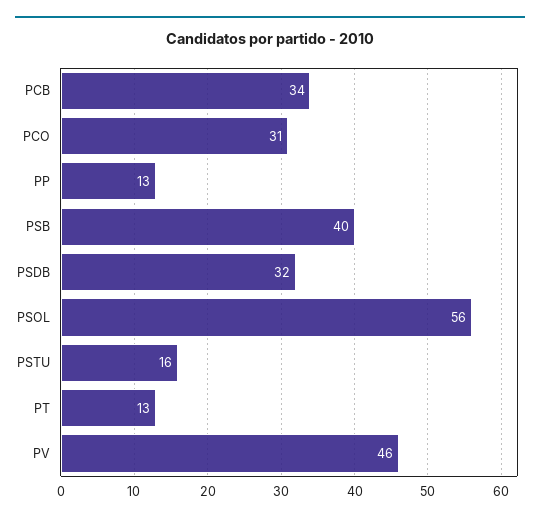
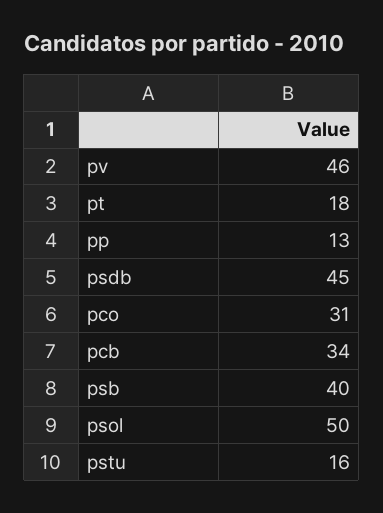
  {
    "PCB": 34,
    "PCO": 31,
    "PP": 13,
    "PSB": 40,
-   "PSDB": 32,
+   "PSDB": 45,
-   "PSOL": 56,
+   "PSOL": 50,
    "PSTU": 16,
-   "PT": 13,
+   "PT": 18,
    "PV": 46
  }

